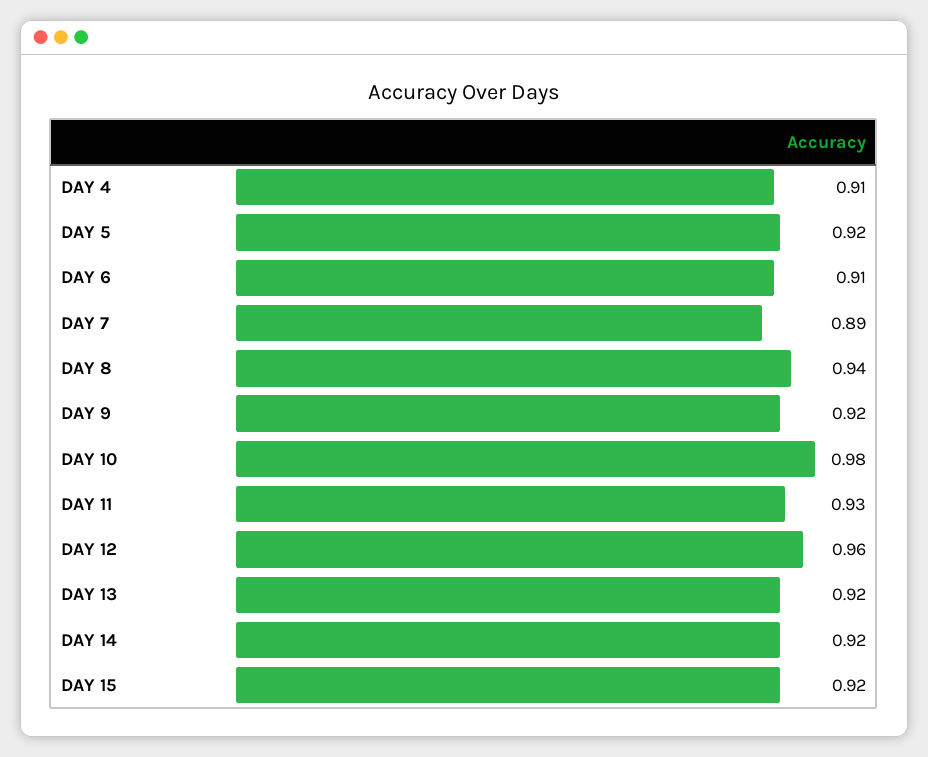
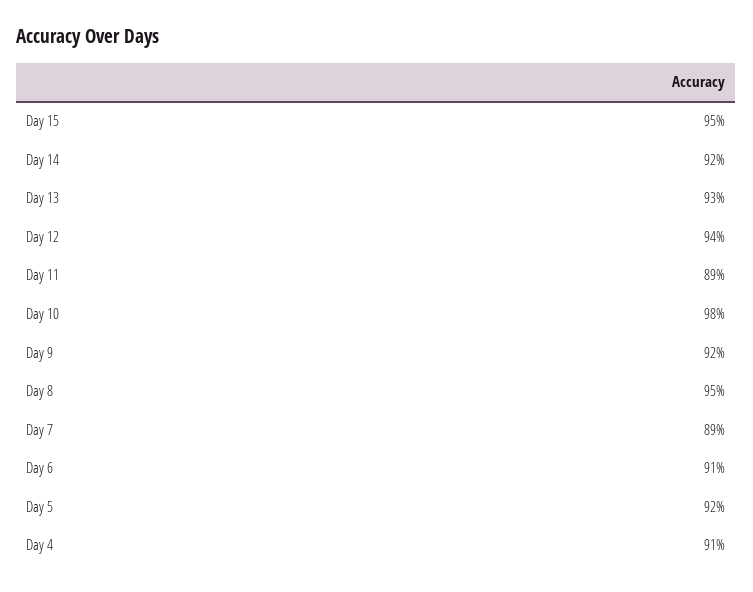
  {
    "DAY 4": 0.91,
    "DAY 5": 0.92,
    "DAY 6": 0.91,
    "DAY 7": 0.89,
-   "DAY 8": 0.94,
+   "DAY 8": 0.95,
    "DAY 9": 0.92,
    "DAY 10": 0.98,
-   "DAY 11": 0.93,
+   "DAY 11": 0.89,
-   "DAY 12": 0.96,
+   "DAY 12": 0.94,
-   "DAY 13": 0.92,
+   "DAY 13": 0.93,
    "DAY 14": 0.92,
-   "DAY 15": 0.92
+   "DAY 15": 0.95
  }

